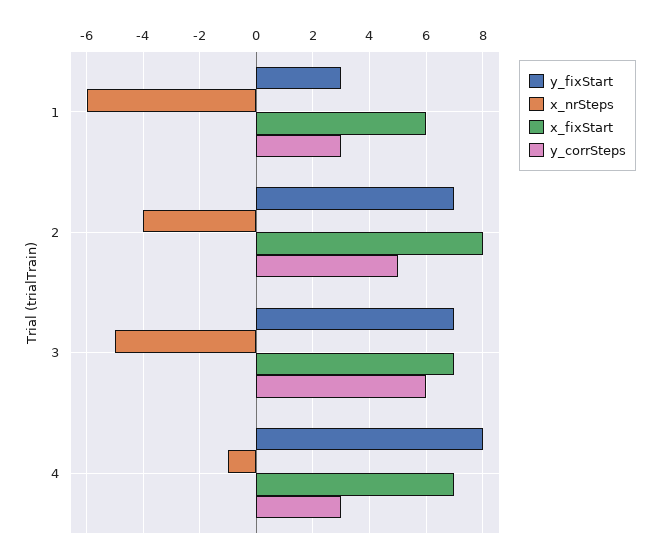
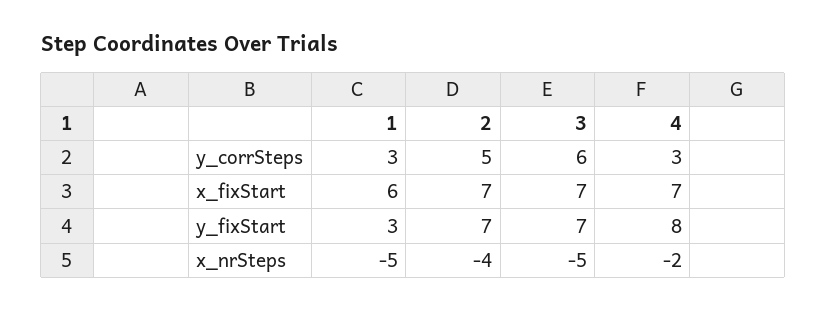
  {
    "y_fixStart": {
      "1": 3,
      "2": 7,
      "3": 7,
      "4": 8
    },
    "x_nrSteps": {
-     "1": -6,
+     "1": -5,
      "2": -4,
      "3": -5,
-     "4": -1
+     "4": -2
    },
    "x_fixStart": {
      "1": 6,
-     "2": 8,
+     "2": 7,
      "3": 7,
      "4": 7
    },
    "y_corrSteps": {
      "1": 3,
      "2": 5,
      "3": 6,
      "4": 3
    }
  }

